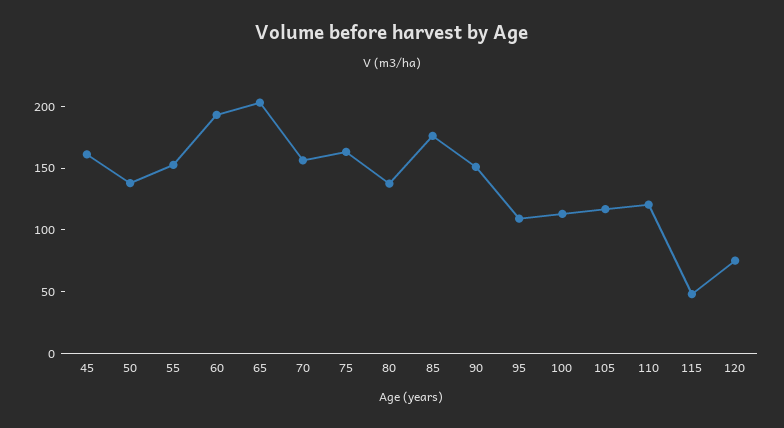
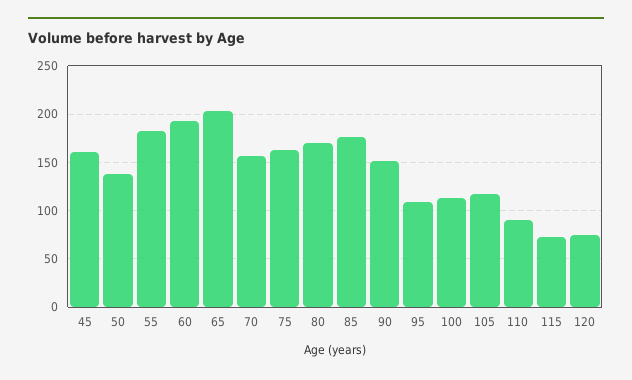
  {
    "45": 160,
    "50": 140,
-   "55": 150,
+   "55": 180,
    "60": 190,
    "65": 200,
    "70": 160,
    "75": 160,
-   "80": 140,
+   "80": 170,
    "85": 180,
    "90": 150,
    "95": 110,
    "100": 110,
    "105": 120,
-   "110": 120,
+   "110": 90,
-   "115": 50,
+   "115": 70,
    "120": 80
  }

